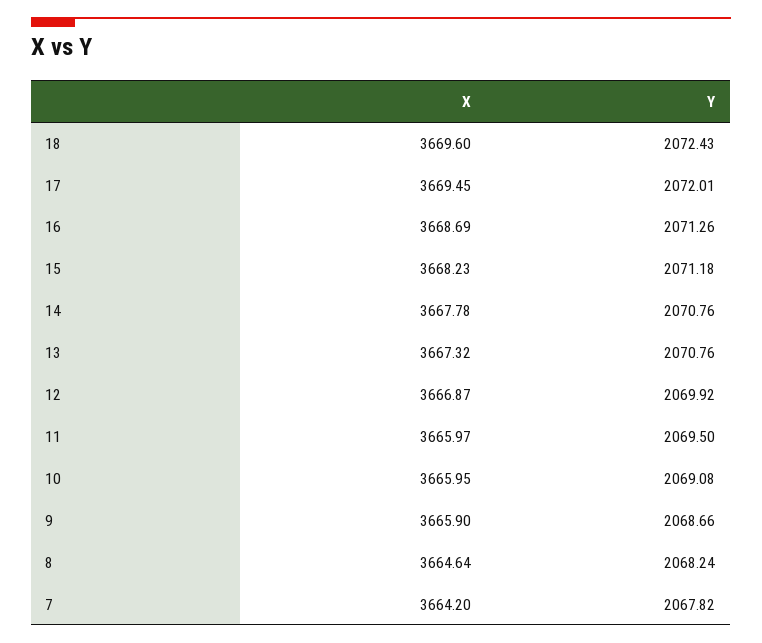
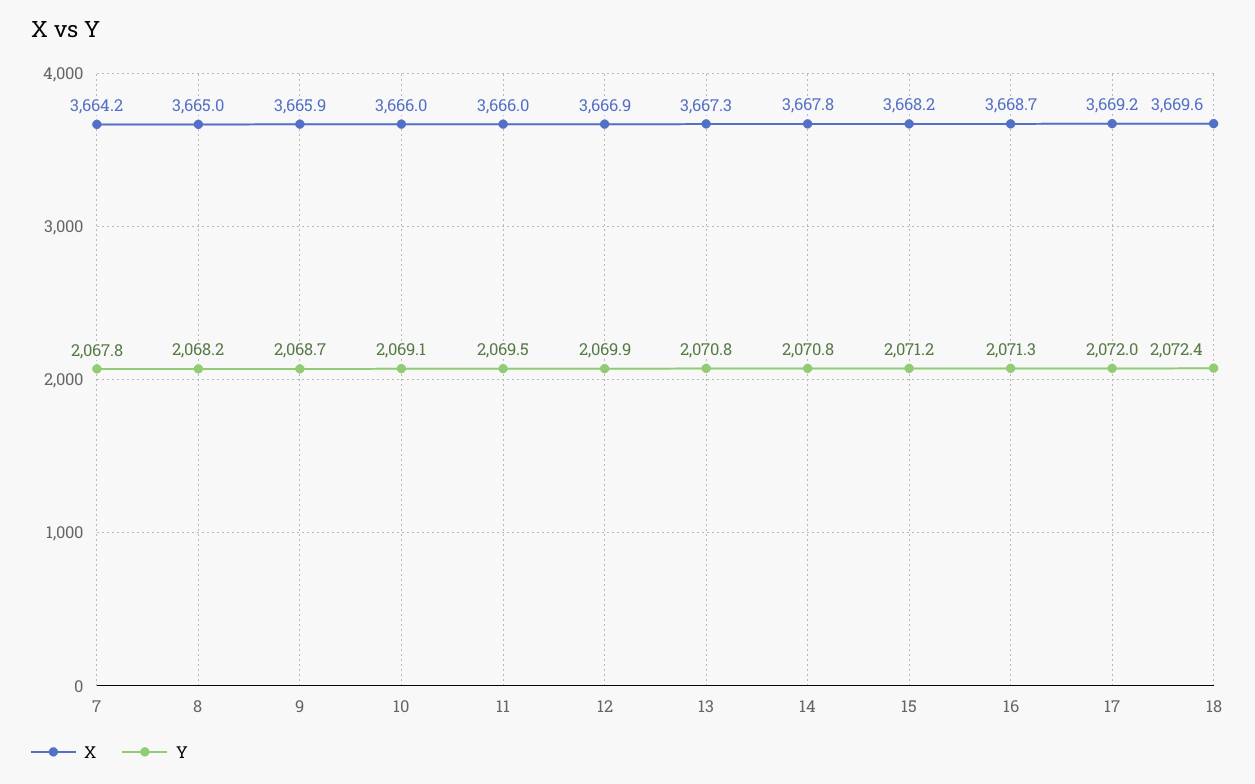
  {
    "X": {
      "18": 3669.6,
-     "17": 3669.45,
+     "17": 3669.2,
      "16": 3668.69,
      "15": 3668.23,
      "14": 3667.78,
      "13": 3667.32,
      "12": 3666.87,
      "11": 3665.97,
      "10": 3665.95,
      "9": 3665.9,
-     "8": 3664.64,
+     "8": 3665,
      "7": 3664.2
    },
    "Y": {
      "18": 2072.43,
      "17": 2072.01,
      "16": 2071.26,
      "15": 2071.18,
      "14": 2070.76,
      "13": 2070.76,
      "12": 2069.92,
      "11": 2069.5,
      "10": 2069.08,
      "9": 2068.66,
      "8": 2068.24,
      "7": 2067.82
    }
  }

